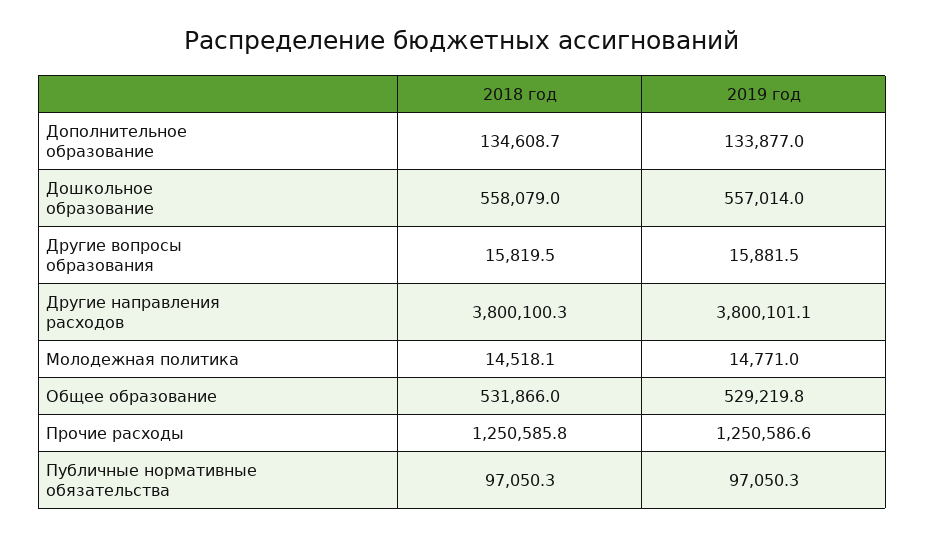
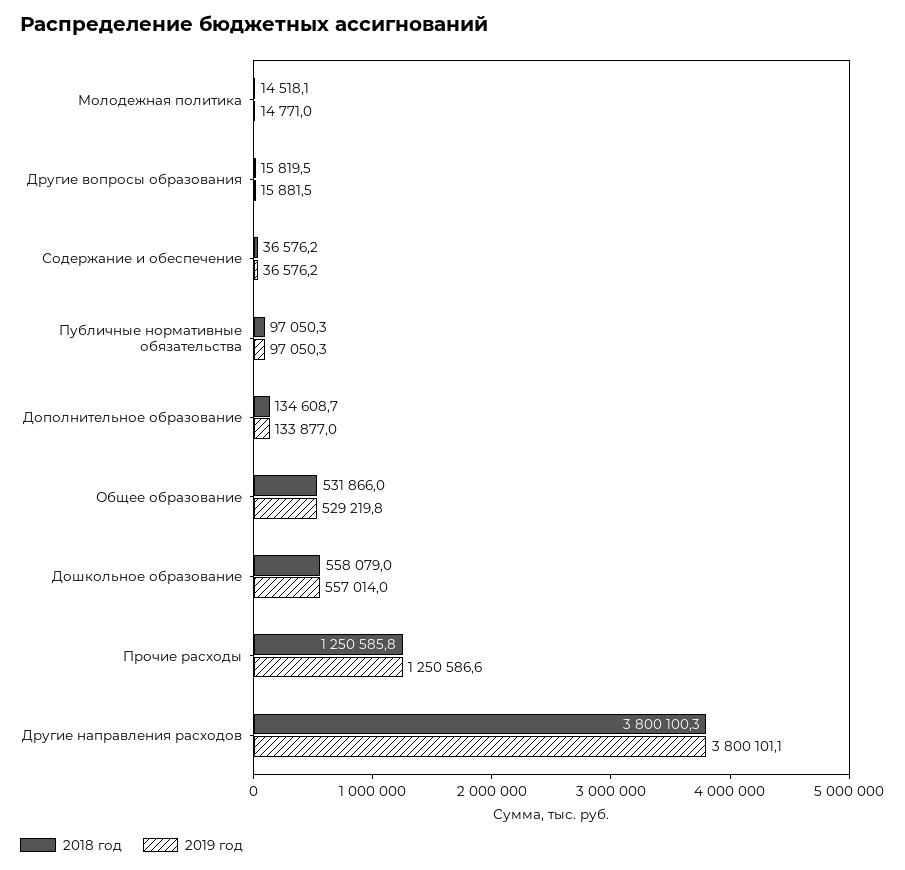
  {
    "2018 год": {
      "Дополнительное образование": 134608.7,
      "Дошкольное образование": 558079,
      "Другие вопросы образования": 15819.5,
      "Другие направления расходов": 3800100.3,
      "Молодежная политика": 14518.1,
      "Общее образование": 531866,
      "Прочие расходы": 1250585.8,
-     "Публичные нормативные обязательства": 97050.3
+     "Публичные нормативные обязательства": 97050.3,
+     "Содержание и обеспечение": 36576.2
    },
    "2019 год": {
      "Дополнительное образование": 133877,
      "Дошкольное образование": 557014,
      "Другие вопросы образования": 15881.5,
      "Другие направления расходов": 3800101.1,
      "Молодежная политика": 14771,
      "Общее образование": 529219.8,
      "Прочие расходы": 1250586.6,
-     "Публичные нормативные обязательства": 97050.3
+     "Публичные нормативные обязательства": 97050.3,
+     "Содержание и обеспечение": 36576.2
    }
  }

